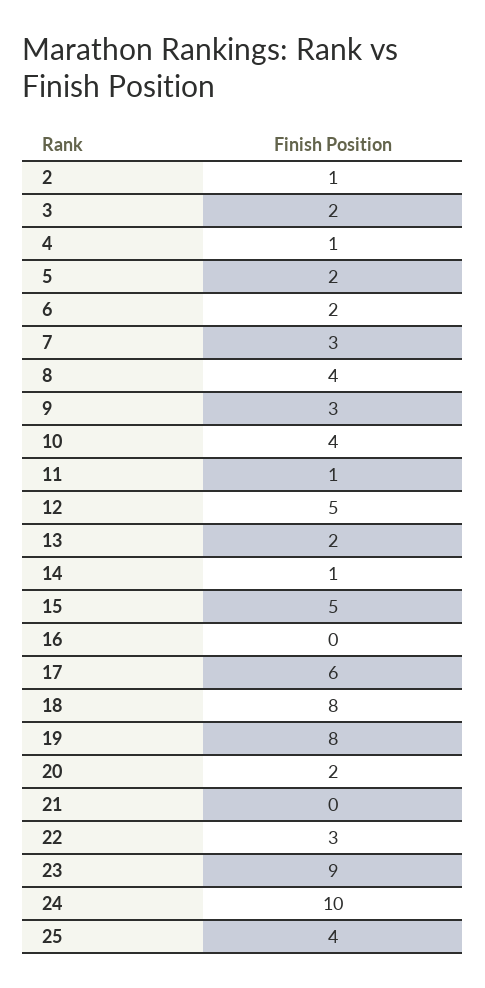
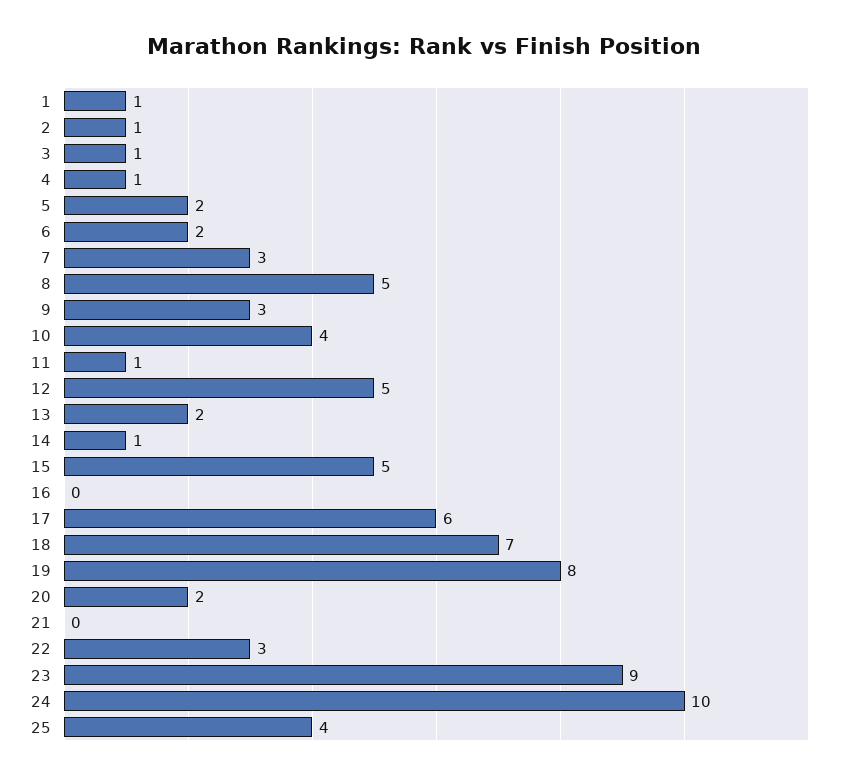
  {
    "2": 1,
-   "3": 2,
+   "3": 1,
    "4": 1,
    "5": 2,
    "6": 2,
    "7": 3,
-   "8": 4,
+   "8": 5,
    "9": 3,
    "10": 4,
    "11": 1,
    "12": 5,
    "13": 2,
    "14": 1,
    "15": 5,
    "16": 0,
    "17": 6,
-   "18": 8,
+   "18": 7,
    "19": 8,
    "20": 2,
    "21": 0,
    "22": 3,
    "23": 9,
    "24": 10,
-   "25": 4
+   "25": 4,
+   "1": 1
  }

